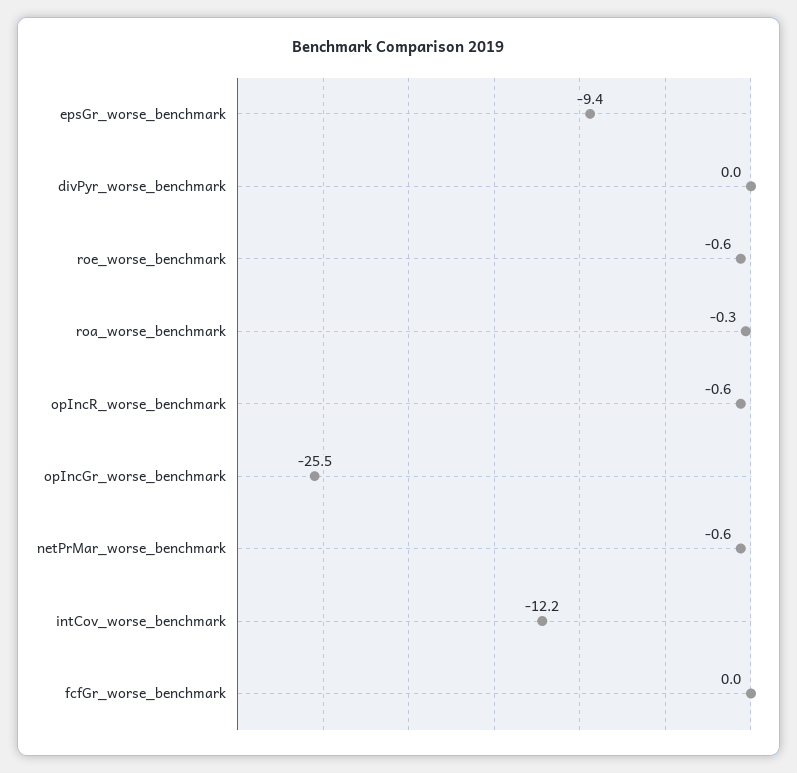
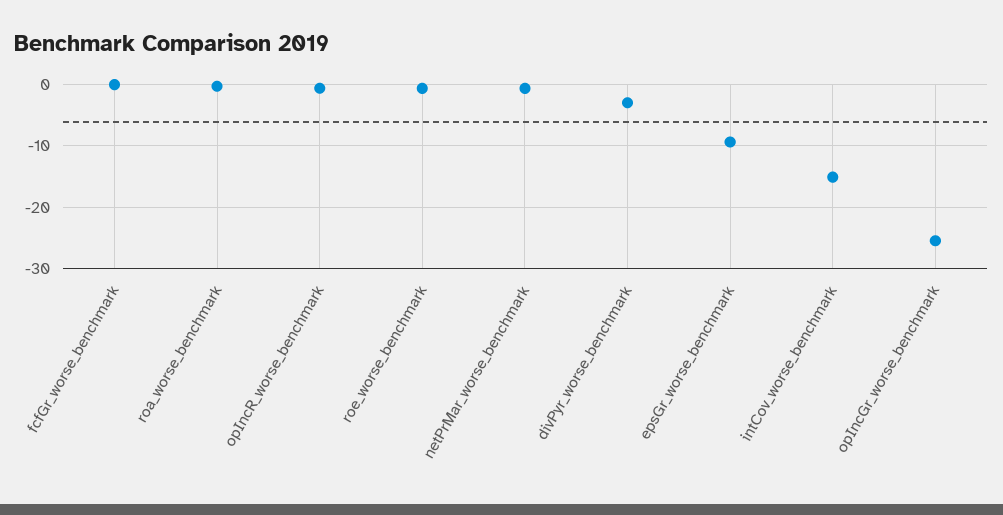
  {
    "epsGr_worse_benchmark": -9.4,
-   "divPyr_worse_benchmark": 0,
+   "divPyr_worse_benchmark": -3,
    "roe_worse_benchmark": -0.6,
    "roa_worse_benchmark": -0.3,
    "opIncR_worse_benchmark": -0.6,
    "opIncGr_worse_benchmark": -25.5,
    "netPrMar_worse_benchmark": -0.6,
-   "intCov_worse_benchmark": -12.2,
+   "intCov_worse_benchmark": -15,
    "fcfGr_worse_benchmark": 0
  }

